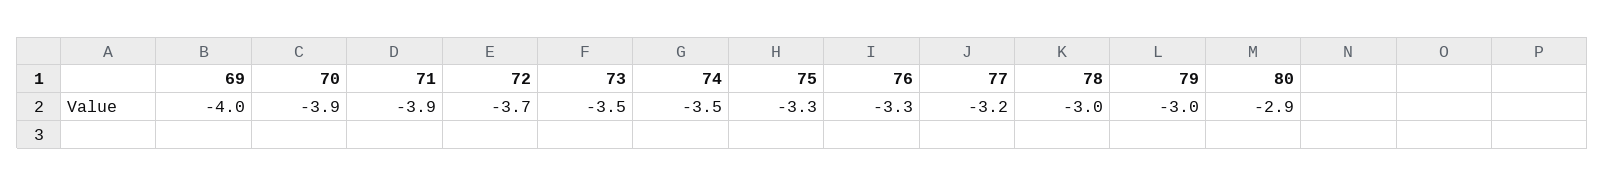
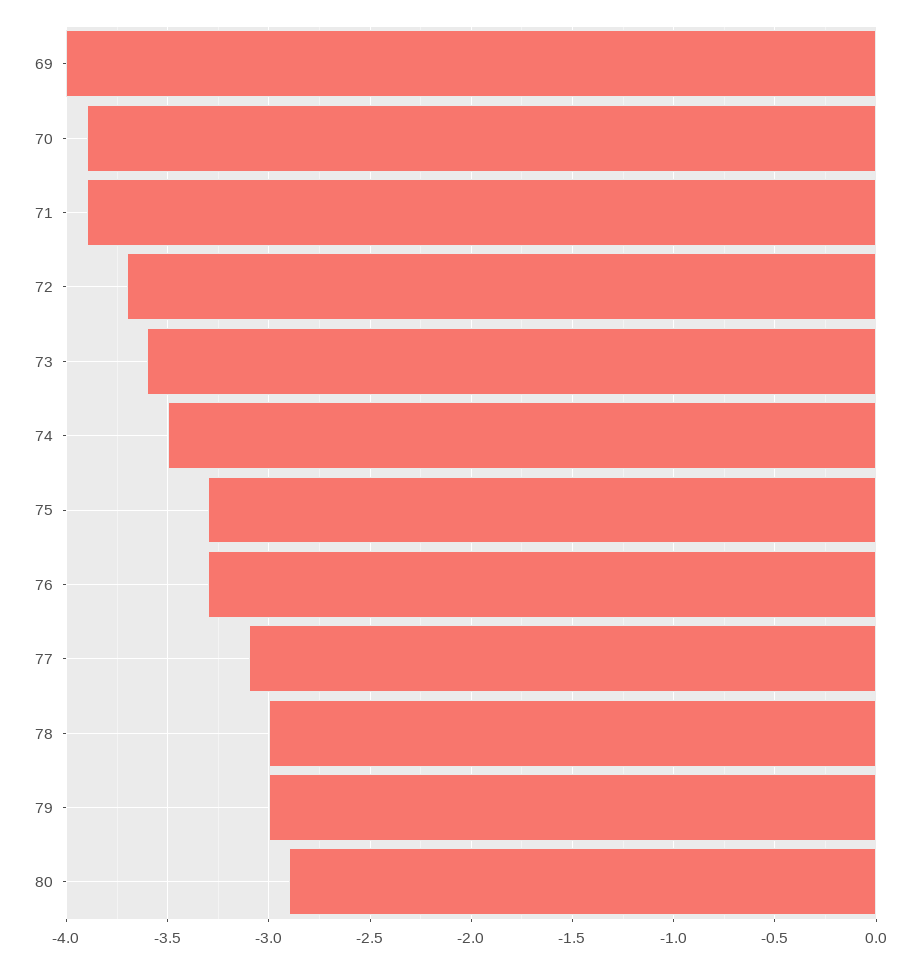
  {
    "69": -4,
    "70": -3.9,
    "71": -3.9,
    "72": -3.7,
-   "73": -3.5,
+   "73": -3.6,
    "74": -3.5,
    "75": -3.3,
    "76": -3.3,
-   "77": -3.2,
+   "77": -3.1,
    "78": -3,
    "79": -3,
    "80": -2.9
  }

